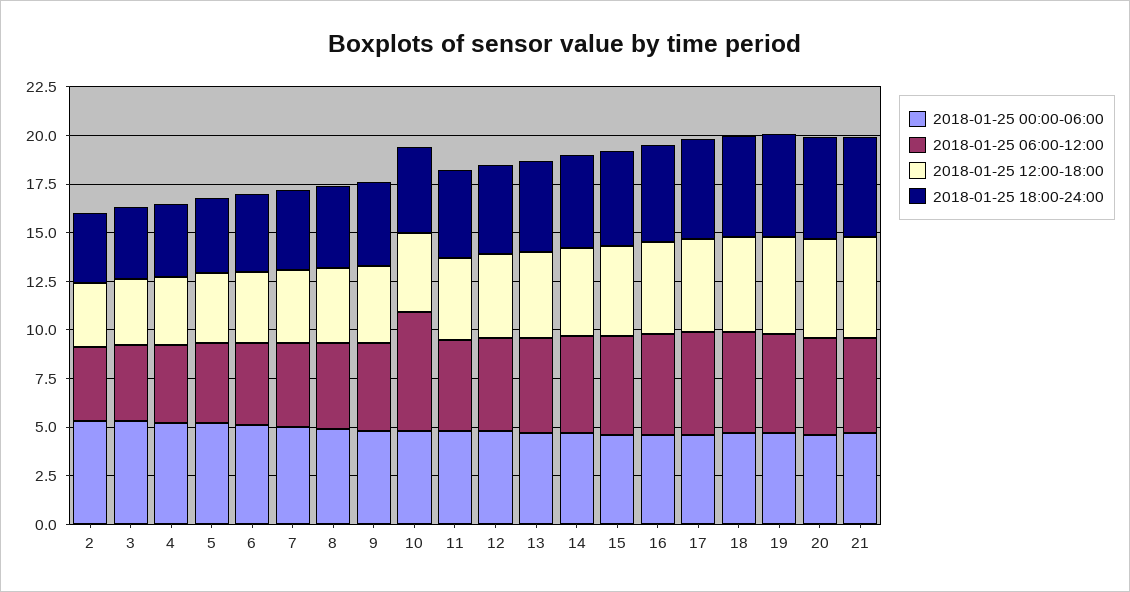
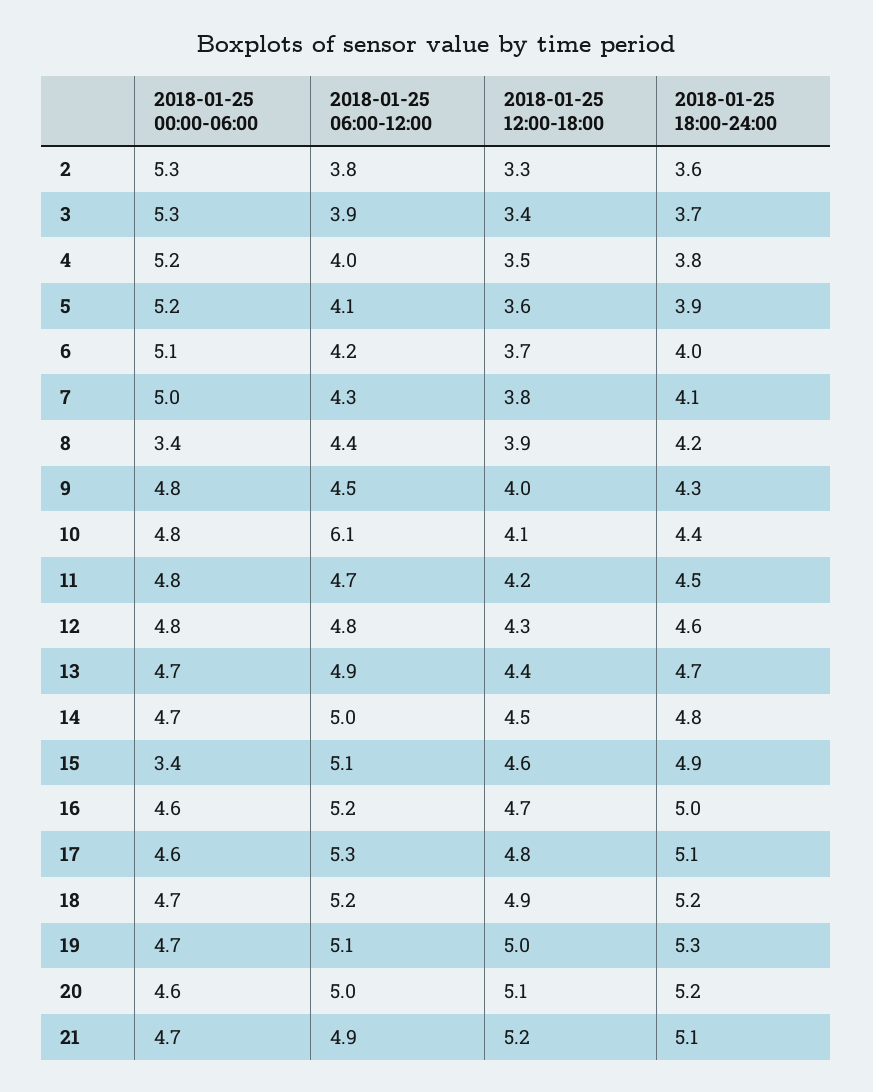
  {
    "2018-01-25 00:00-06:00": {
      "2": 5.3,
      "3": 5.3,
      "4": 5.2,
      "5": 5.2,
      "6": 5.1,
      "7": 5,
-     "8": 5,
+     "8": 3.4,
      "9": 4.8,
      "10": 4.8,
      "11": 4.8,
      "12": 4.8,
      "13": 4.7,
      "14": 4.7,
-     "15": 4.5,
+     "15": 3.4,
      "16": 4.6,
      "17": 4.6,
      "18": 4.7,
      "19": 4.7,
      "20": 4.6,
      "21": 4.7
    },
    "2018-01-25 06:00-12:00": {
      "2": 3.8,
      "3": 3.9,
      "4": 4,
      "5": 4.1,
      "6": 4.2,
      "7": 4.3,
      "8": 4.4,
      "9": 4.5,
      "10": 6.1,
      "11": 4.7,
      "12": 4.8,
      "13": 4.9,
      "14": 5,
      "15": 5.1,
      "16": 5.2,
      "17": 5.3,
      "18": 5.2,
      "19": 5.1,
      "20": 5,
      "21": 4.9
    },
    "2018-01-25 12:00-18:00": {
      "2": 3.3,
      "3": 3.4,
      "4": 3.5,
      "5": 3.6,
      "6": 3.7,
      "7": 3.8,
      "8": 3.9,
      "9": 4,
      "10": 4.1,
      "11": 4.2,
      "12": 4.3,
      "13": 4.4,
      "14": 4.5,
      "15": 4.6,
      "16": 4.7,
      "17": 4.8,
      "18": 4.9,
      "19": 5,
      "20": 5.1,
      "21": 5.2
    },
    "2018-01-25 18:00-24:00": {
      "2": 3.6,
      "3": 3.7,
      "4": 3.8,
      "5": 3.9,
      "6": 4,
      "7": 4.1,
      "8": 4.2,
      "9": 4.3,
      "10": 4.4,
      "11": 4.5,
      "12": 4.6,
      "13": 4.7,
      "14": 4.8,
      "15": 4.9,
      "16": 5,
      "17": 5.1,
      "18": 5.2,
      "19": 5.3,
      "20": 5.2,
      "21": 5.1
    }
  }

